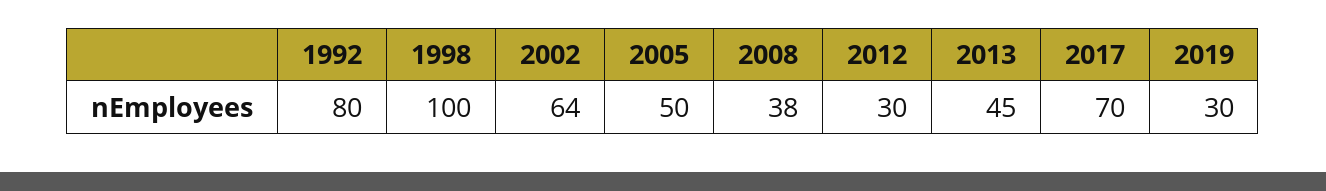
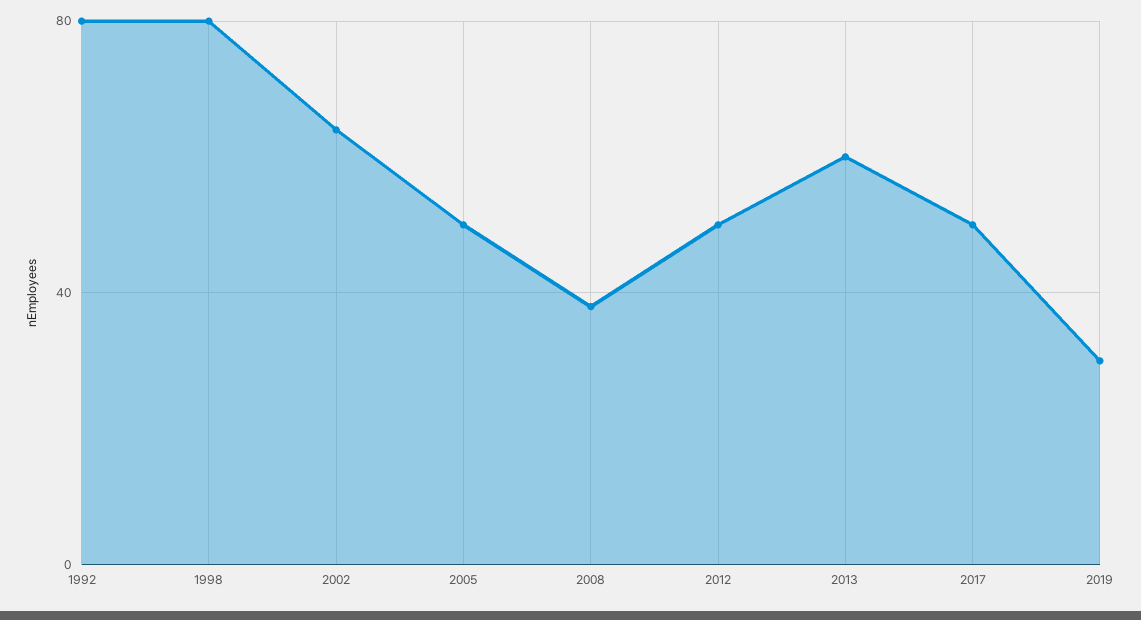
  {
    "1992": 80,
-   "1998": 100,
+   "1998": 80,
    "2002": 64,
    "2005": 50,
    "2008": 38,
-   "2012": 30,
+   "2012": 50,
-   "2013": 45,
+   "2013": 60,
-   "2017": 70,
+   "2017": 50,
    "2019": 30
  }

